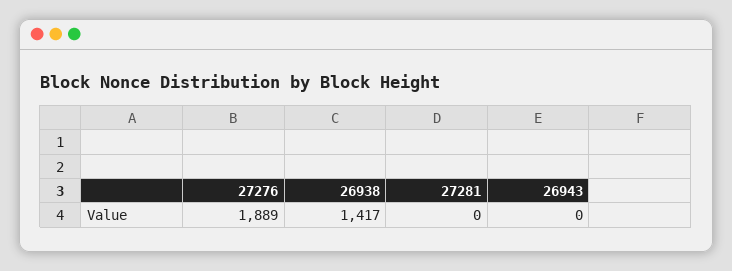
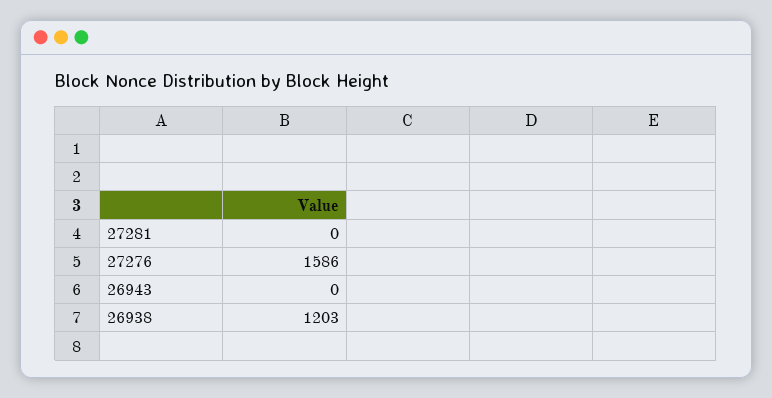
  {
-   "27276": 1889,
+   "27276": 1586,
-   "26938": 1417,
+   "26938": 1203,
    "27281": 0,
    "26943": 0
  }

